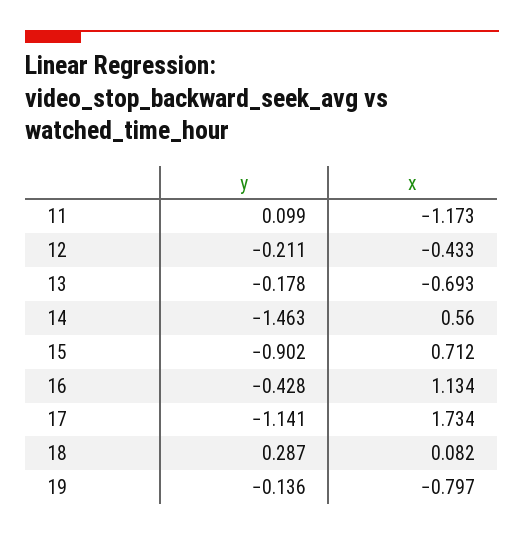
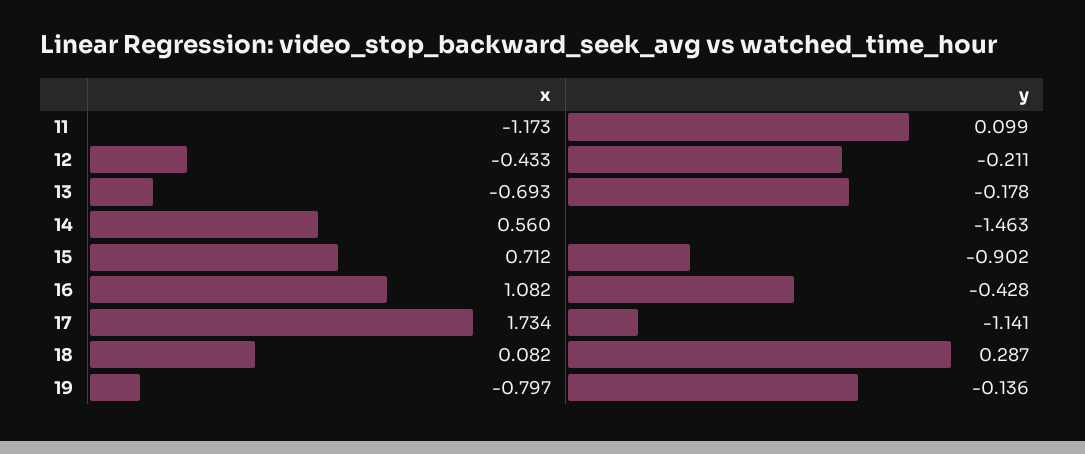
  {
    "y": {
      "11": 0.099,
      "12": -0.211,
      "13": -0.178,
      "14": -1.463,
      "15": -0.902,
      "16": -0.428,
      "17": -1.141,
      "18": 0.287,
      "19": -0.136
    },
    "x": {
      "11": -1.173,
      "12": -0.433,
      "13": -0.693,
      "14": 0.56,
      "15": 0.712,
-     "16": 1.134,
+     "16": 1.082,
      "17": 1.734,
      "18": 0.082,
      "19": -0.797
    }
  }

